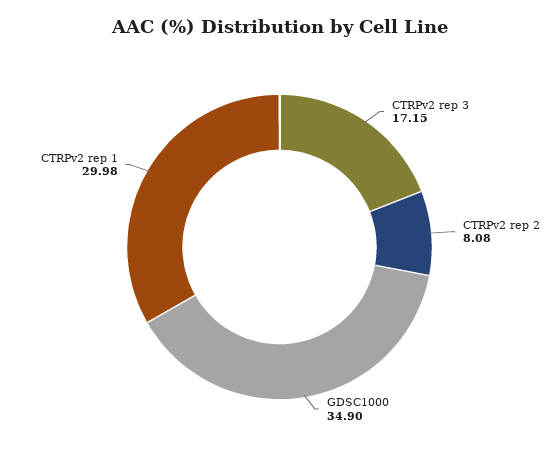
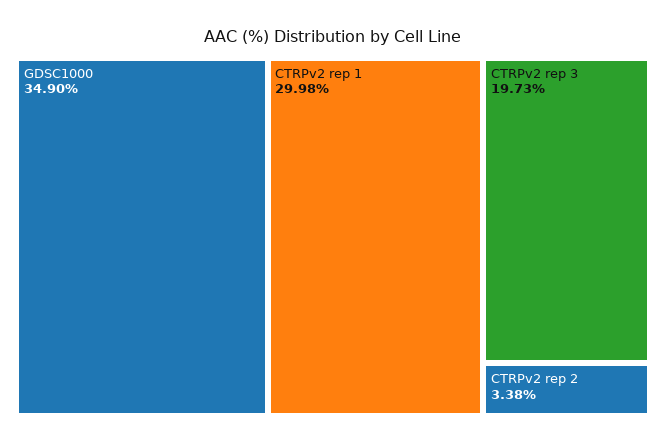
  {
-   "CTRPv2 rep 3": 17.15,
+   "CTRPv2 rep 3": 19.73,
-   "CTRPv2 rep 2": 8.08,
+   "CTRPv2 rep 2": 3.38,
    "GDSC1000": 34.9,
    "CTRPv2 rep 1": 29.98
  }

